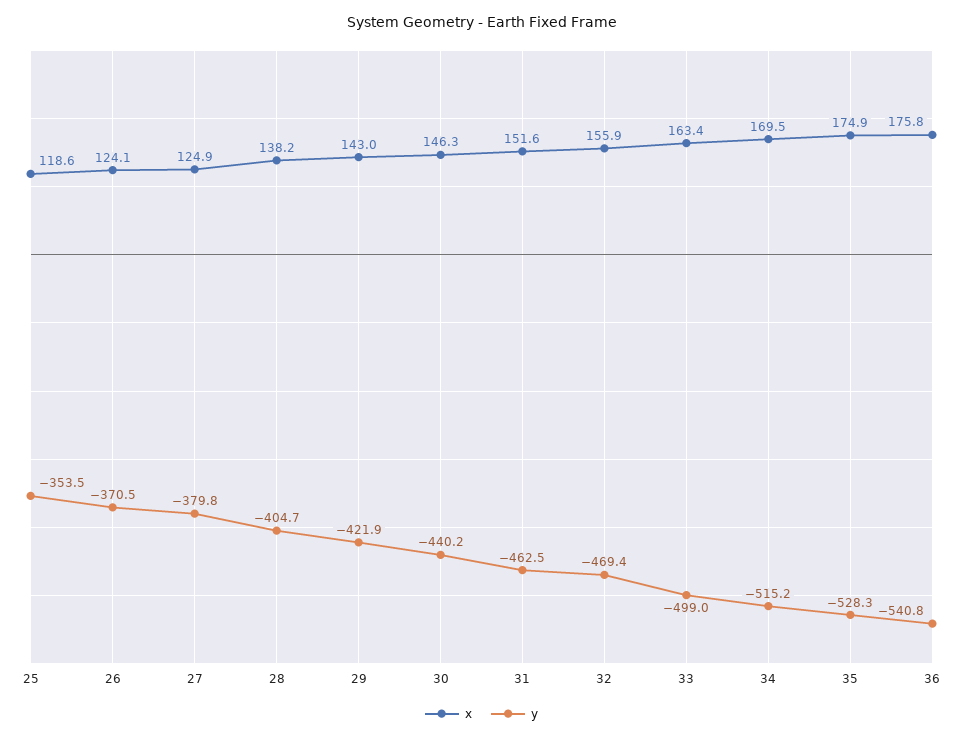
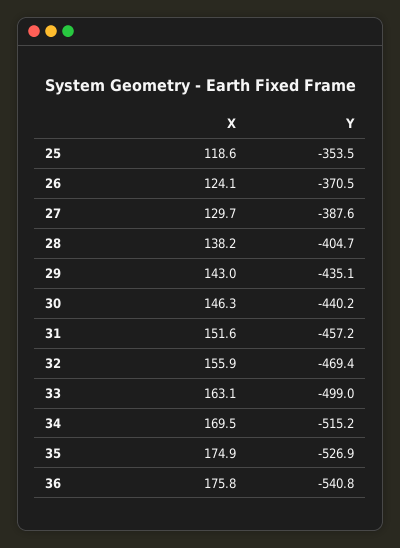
  {
    "x": {
      "25": 118.6,
      "26": 124.1,
-     "27": 124.9,
+     "27": 129.7,
      "28": 138.2,
      "29": 143,
      "30": 146.3,
      "31": 151.6,
      "32": 155.9,
-     "33": 163.4,
+     "33": 163.1,
      "34": 169.5,
      "35": 174.9,
      "36": 175.8
    },
    "y": {
      "25": -353.5,
      "26": -370.5,
-     "27": -379.8,
+     "27": -387.6,
      "28": -404.7,
-     "29": -421.9,
+     "29": -435.1,
      "30": -440.2,
-     "31": -462.5,
+     "31": -457.2,
      "32": -469.4,
      "33": -499,
      "34": -515.2,
-     "35": -528.3,
+     "35": -526.9,
      "36": -540.8
    }
  }

